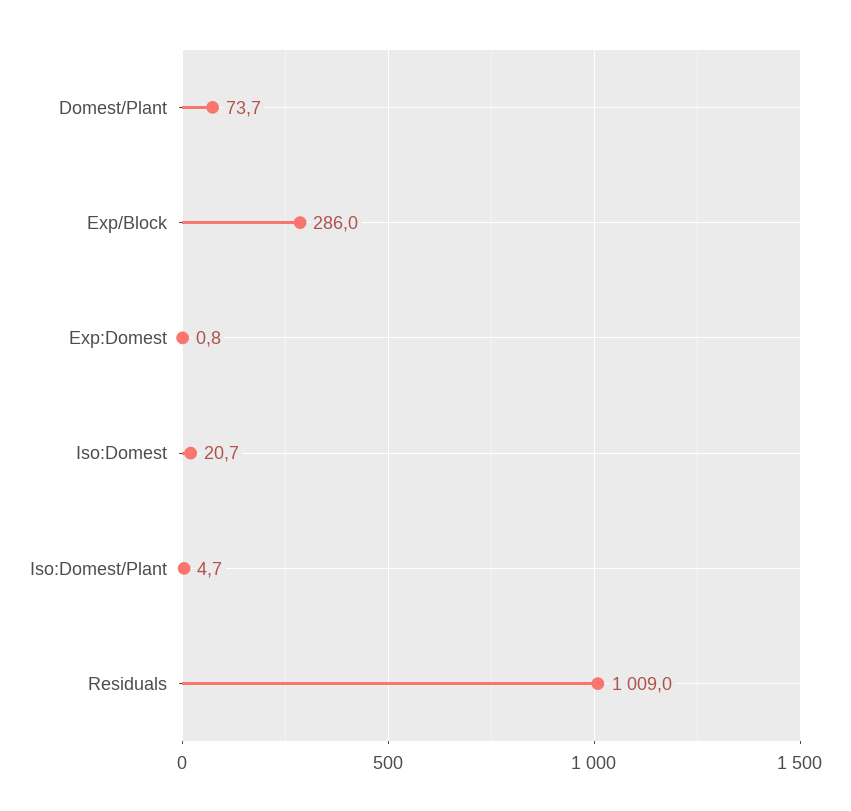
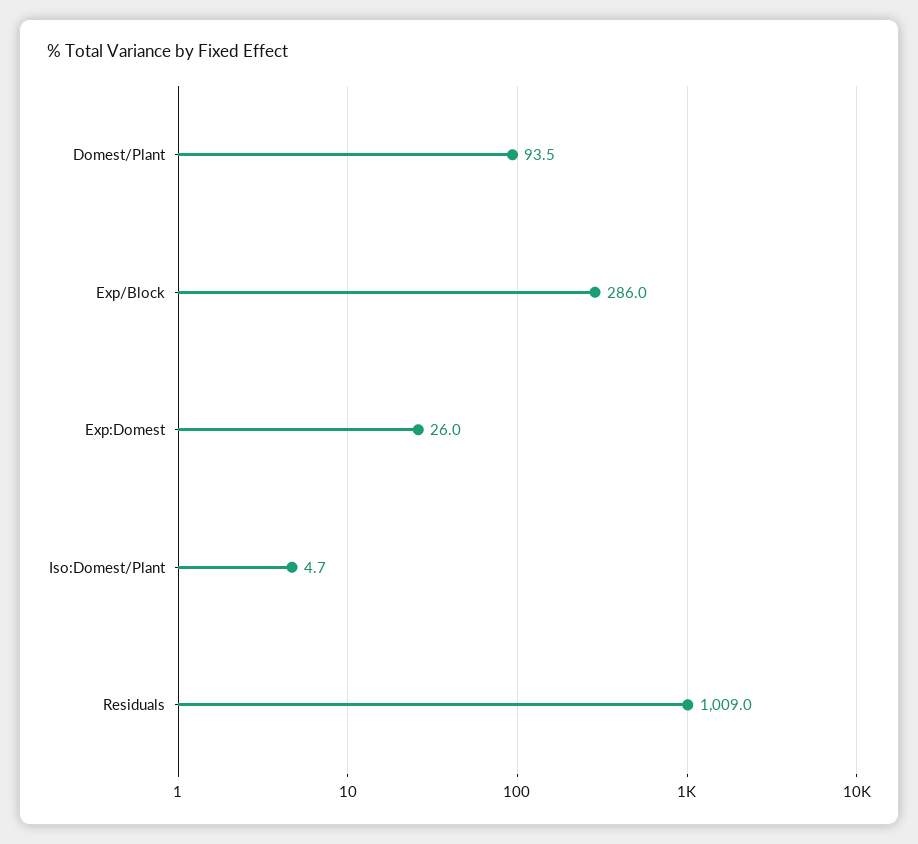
  {
-   "Domest/Plant": 73.7,
+   "Domest/Plant": 93.5,
    "Exp/Block": 286,
-   "Exp:Domest": 0.8,
+   "Exp:Domest": 26,
-   "Iso:Domest": 20.7,
    "Iso:Domest/Plant": 4.7,
    "Residuals": 1009
  }

